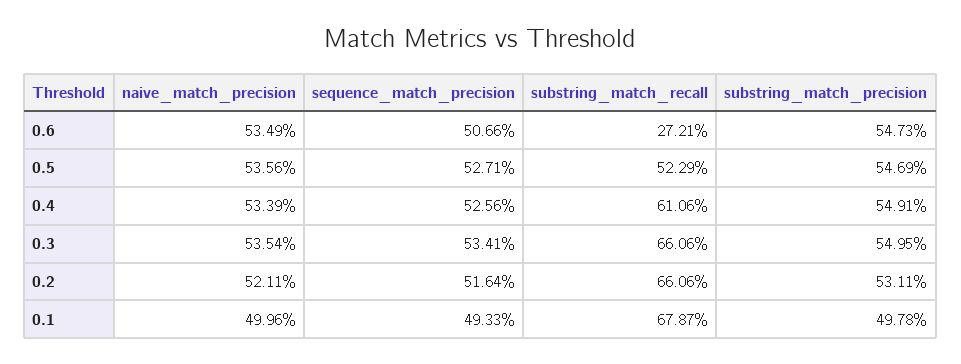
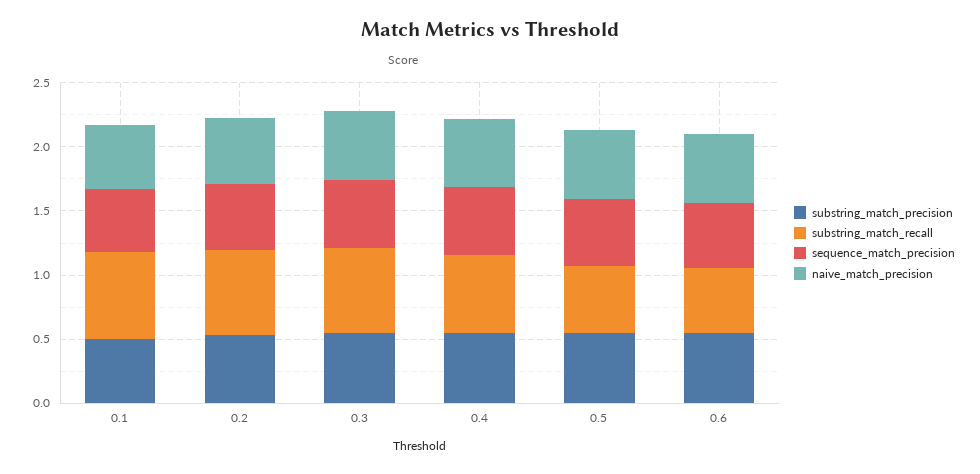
  {
    "naive_match_precision": {
      "0.6": 0.5349,
      "0.5": 0.5356,
      "0.4": 0.5339,
      "0.3": 0.5354,
      "0.2": 0.5211,
      "0.1": 0.4996
    },
    "sequence_match_precision": {
      "0.6": 0.5066,
      "0.5": 0.5271,
      "0.4": 0.5256,
      "0.3": 0.5341,
      "0.2": 0.5164,
      "0.1": 0.4933
    },
    "substring_match_recall": {
-     "0.6": 0.2721,
+     "0.6": 0.5,
      "0.5": 0.5229,
      "0.4": 0.6106,
      "0.3": 0.6606,
      "0.2": 0.6606,
      "0.1": 0.6787
    },
    "substring_match_precision": {
      "0.6": 0.5473,
      "0.5": 0.5469,
      "0.4": 0.5491,
      "0.3": 0.5495,
      "0.2": 0.5311,
      "0.1": 0.4978
    }
  }

